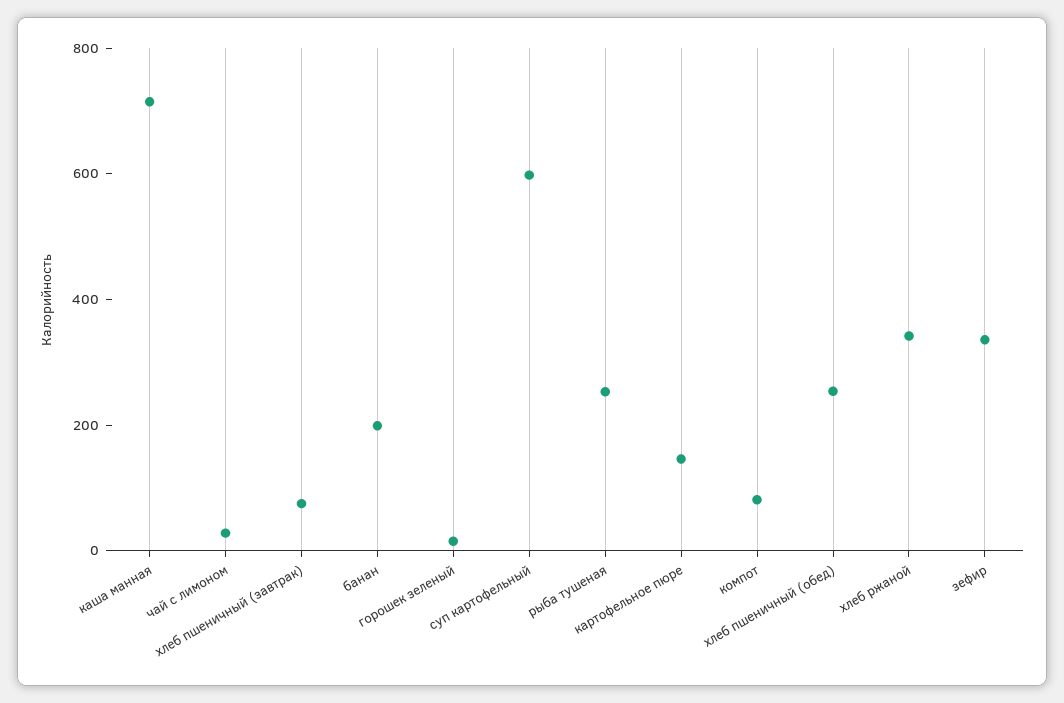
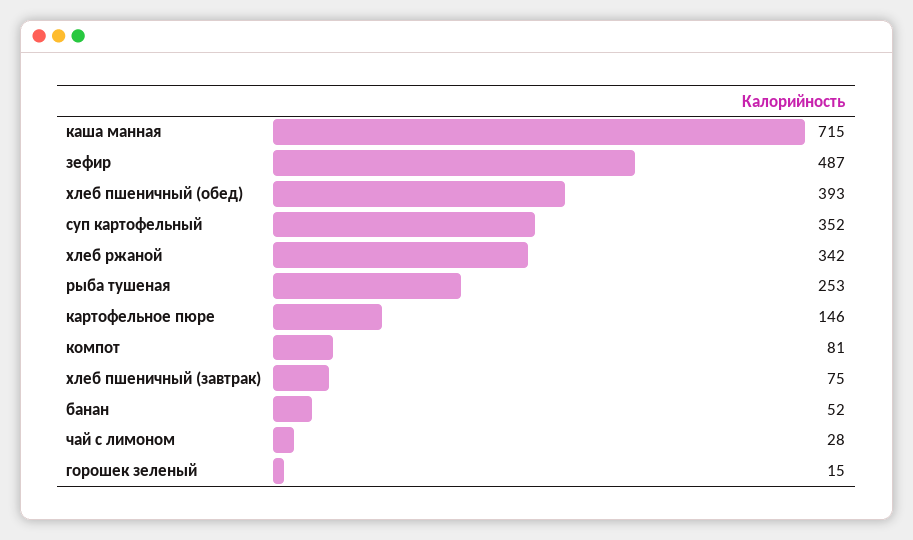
  {
    "каша манная": 715,
    "чай с лимоном": 28,
    "хлеб пшеничный (завтрак)": 75,
-   "банан": 200,
+   "банан": 52,
    "горошек зеленый": 15,
-   "суп картофельный": 600,
+   "суп картофельный": 352,
    "рыба тушеная": 253,
    "картофельное пюре": 146,
    "компот": 81,
-   "хлеб пшеничный (обед)": 250,
+   "хлеб пшеничный (обед)": 393,
    "хлеб ржаной": 342,
-   "зефир": 350
+   "зефир": 487
  }

